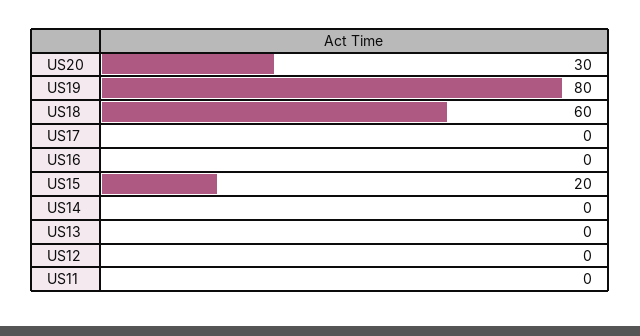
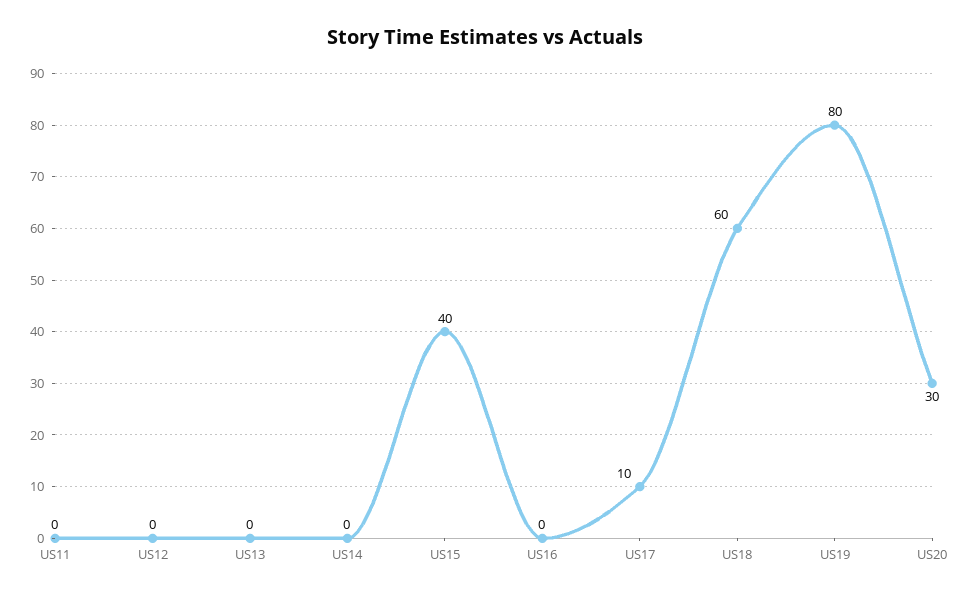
  {
    "US20": 30,
    "US19": 80,
    "US18": 60,
-   "US17": 0,
+   "US17": 10,
    "US16": 0,
-   "US15": 20,
+   "US15": 40,
    "US14": 0,
    "US13": 0,
    "US12": 0,
    "US11": 0
  }

